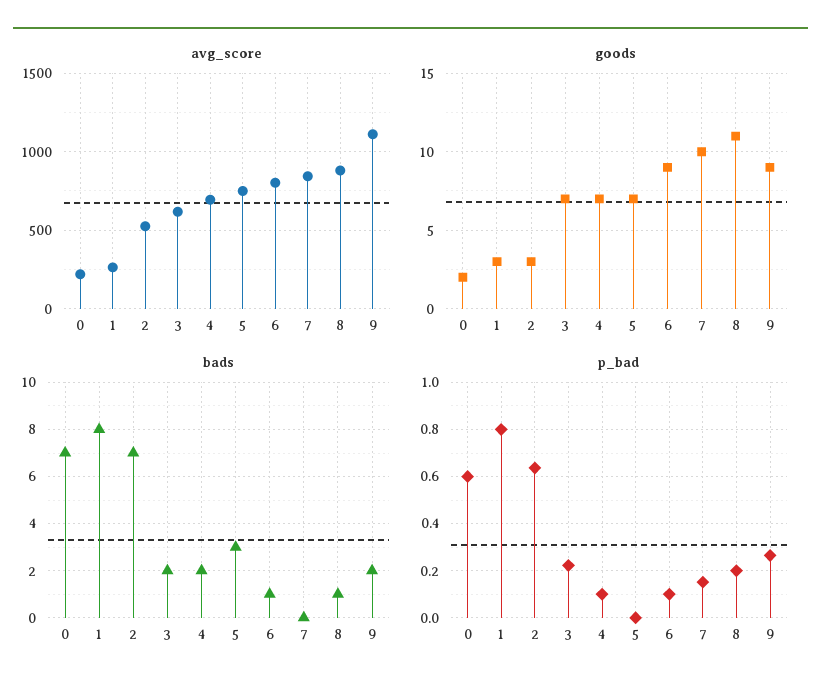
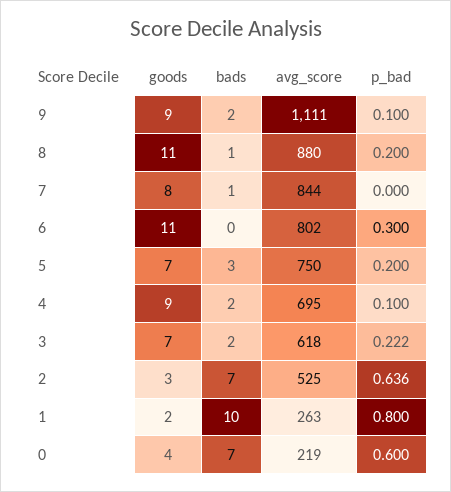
  {
    "avg_score": {
      "0": 219,
      "1": 263,
      "2": 525,
      "3": 618,
      "4": 695,
      "5": 750,
      "6": 802,
      "7": 844,
      "8": 880,
      "9": 1111
    },
    "goods": {
-     "0": 2,
+     "0": 4,
-     "1": 3,
+     "1": 2,
      "2": 3,
      "3": 7,
-     "4": 7,
+     "4": 9,
      "5": 7,
-     "6": 9,
+     "6": 11,
-     "7": 10,
+     "7": 8,
      "8": 11,
      "9": 9
    },
    "bads": {
      "0": 7,
-     "1": 8,
+     "1": 10,
      "2": 7,
      "3": 2,
      "4": 2,
      "5": 3,
-     "6": 1,
+     "6": 0,
-     "7": 0,
+     "7": 1,
      "8": 1,
      "9": 2
    },
    "p_bad": {
      "0": 0.6,
      "1": 0.8,
      "2": 0.636,
      "3": 0.222,
      "4": 0.1,
-     "5": 0,
+     "5": 0.2,
-     "6": 0.1,
+     "6": 0.3,
-     "7": 0.15,
+     "7": 0,
      "8": 0.2,
-     "9": 0.25
+     "9": 0.1
    }
  }

